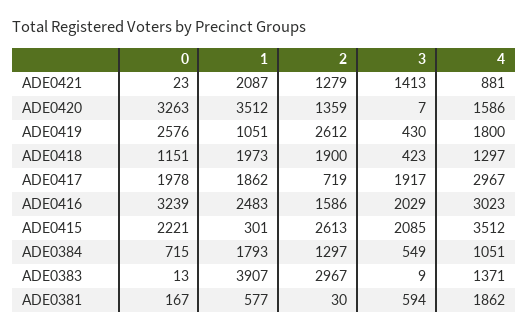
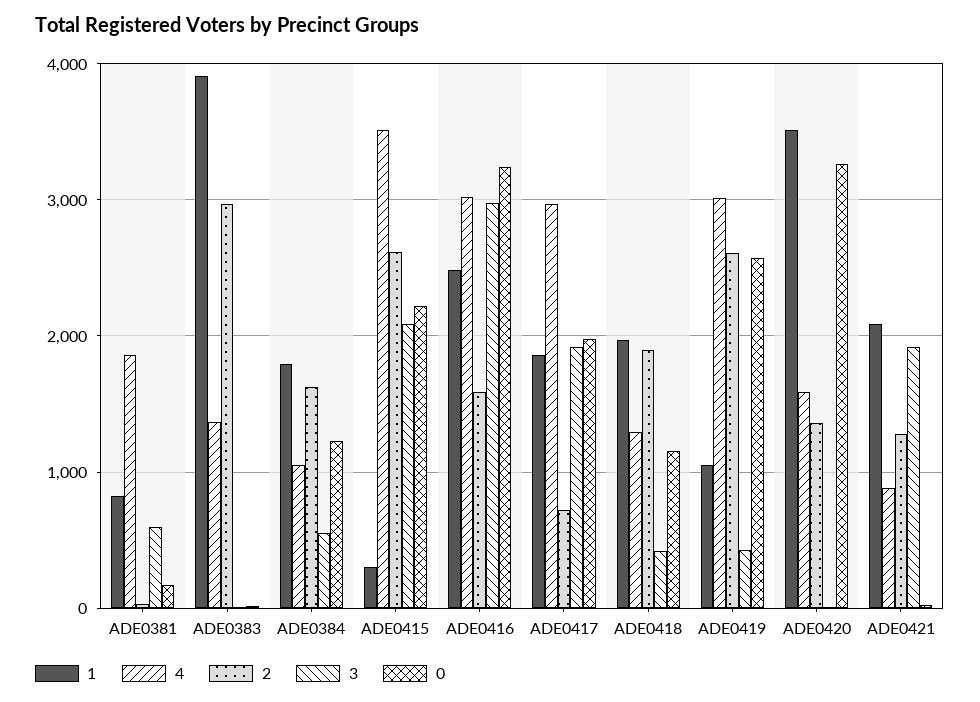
  {
    "0": {
      "ADE0421": 23,
      "ADE0420": 3263,
      "ADE0419": 2576,
      "ADE0418": 1151,
      "ADE0417": 1978,
      "ADE0416": 3239,
      "ADE0415": 2221,
-     "ADE0384": 715,
+     "ADE0384": 1200,
      "ADE0383": 13,
      "ADE0381": 167
    },
    "1": {
      "ADE0421": 2087,
      "ADE0420": 3512,
      "ADE0419": 1051,
      "ADE0418": 1973,
      "ADE0417": 1862,
      "ADE0416": 2483,
      "ADE0415": 301,
      "ADE0384": 1793,
      "ADE0383": 3907,
-     "ADE0381": 577
+     "ADE0381": 800
    },
    "2": {
      "ADE0421": 1279,
      "ADE0420": 1359,
      "ADE0419": 2612,
      "ADE0418": 1900,
      "ADE0417": 719,
      "ADE0416": 1586,
      "ADE0415": 2613,
-     "ADE0384": 1297,
+     "ADE0384": 1600,
      "ADE0383": 2967,
      "ADE0381": 30
    },
    "3": {
-     "ADE0421": 1413,
+     "ADE0421": 1900,
      "ADE0420": 7,
      "ADE0419": 430,
      "ADE0418": 423,
      "ADE0417": 1917,
-     "ADE0416": 2029,
+     "ADE0416": 3000,
      "ADE0415": 2085,
      "ADE0384": 549,
      "ADE0383": 9,
      "ADE0381": 594
    },
    "4": {
      "ADE0421": 881,
      "ADE0420": 1586,
-     "ADE0419": 1800,
+     "ADE0419": 3000,
      "ADE0418": 1297,
      "ADE0417": 2967,
      "ADE0416": 3023,
      "ADE0415": 3512,
      "ADE0384": 1051,
      "ADE0383": 1371,
      "ADE0381": 1862
    }
  }

